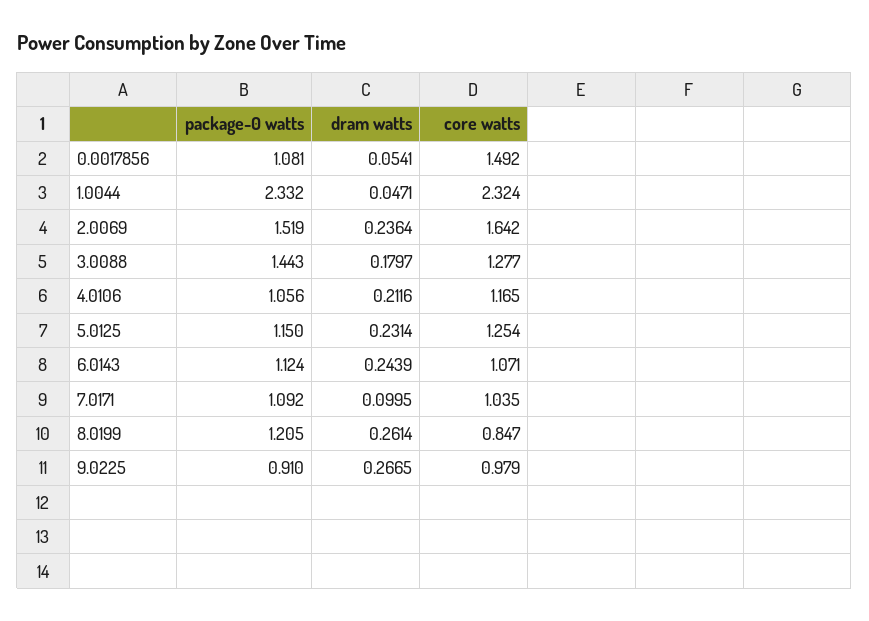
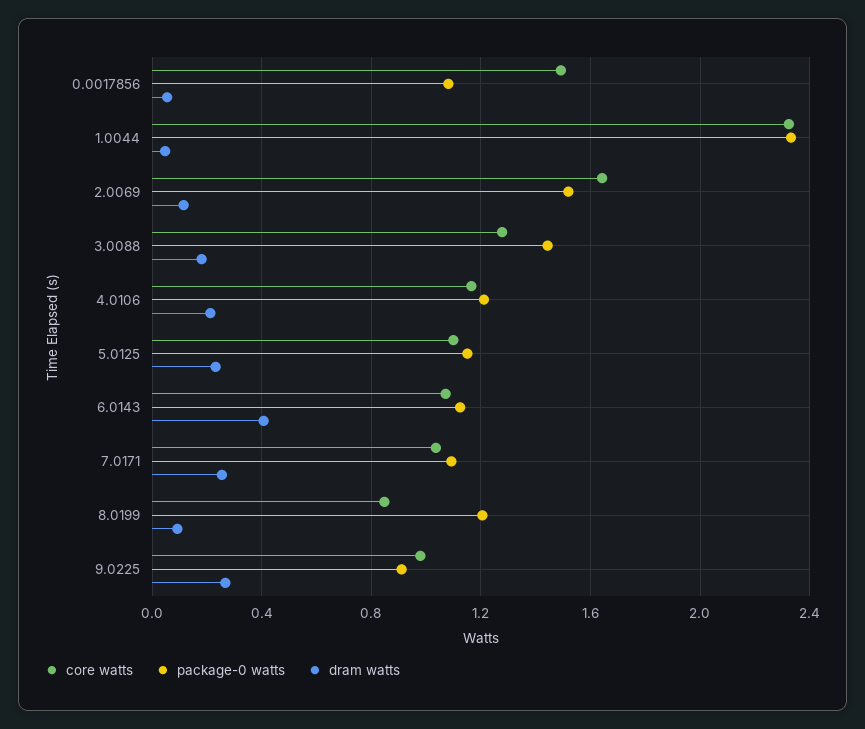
  {
    "package-0 watts": {
      "0.0017856": 1.081,
      "1.0044": 2.332,
      "2.0069": 1.519,
      "3.0088": 1.443,
-     "4.0106": 1.056,
+     "4.0106": 1.2,
      "5.0125": 1.15,
      "6.0143": 1.124,
      "7.0171": 1.092,
      "8.0199": 1.205,
      "9.0225": 0.91
    },
    "dram watts": {
      "0.0017856": 0.0541,
      "1.0044": 0.0471,
-     "2.0069": 0.2364,
+     "2.0069": 0.1,
      "3.0088": 0.1797,
      "4.0106": 0.2116,
      "5.0125": 0.2314,
-     "6.0143": 0.2439,
+     "6.0143": 0.4,
-     "7.0171": 0.0995,
+     "7.0171": 0.25,
-     "8.0199": 0.2614,
+     "8.0199": 0.1,
      "9.0225": 0.2665
    },
    "core watts": {
      "0.0017856": 1.492,
      "1.0044": 2.324,
      "2.0069": 1.642,
      "3.0088": 1.277,
      "4.0106": 1.165,
-     "5.0125": 1.254,
+     "5.0125": 1.1,
      "6.0143": 1.071,
      "7.0171": 1.035,
      "8.0199": 0.847,
      "9.0225": 0.979
    }
  }

